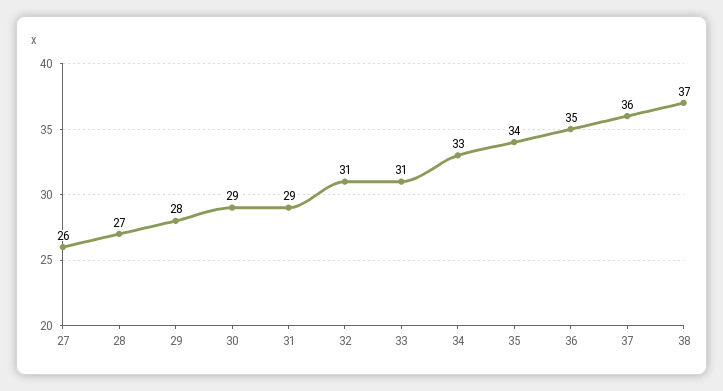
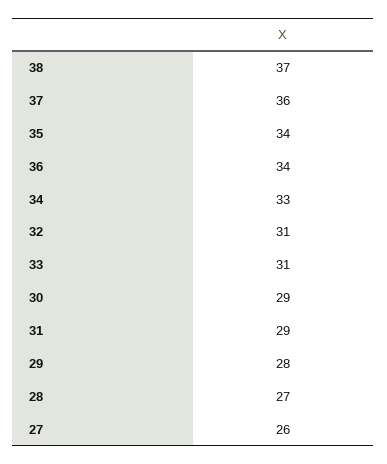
  {
    "27": 26,
    "28": 27,
    "29": 28,
    "30": 29,
    "31": 29,
    "32": 31,
    "33": 31,
    "34": 33,
    "35": 34,
-   "36": 35,
+   "36": 34,
    "37": 36,
    "38": 37
  }

